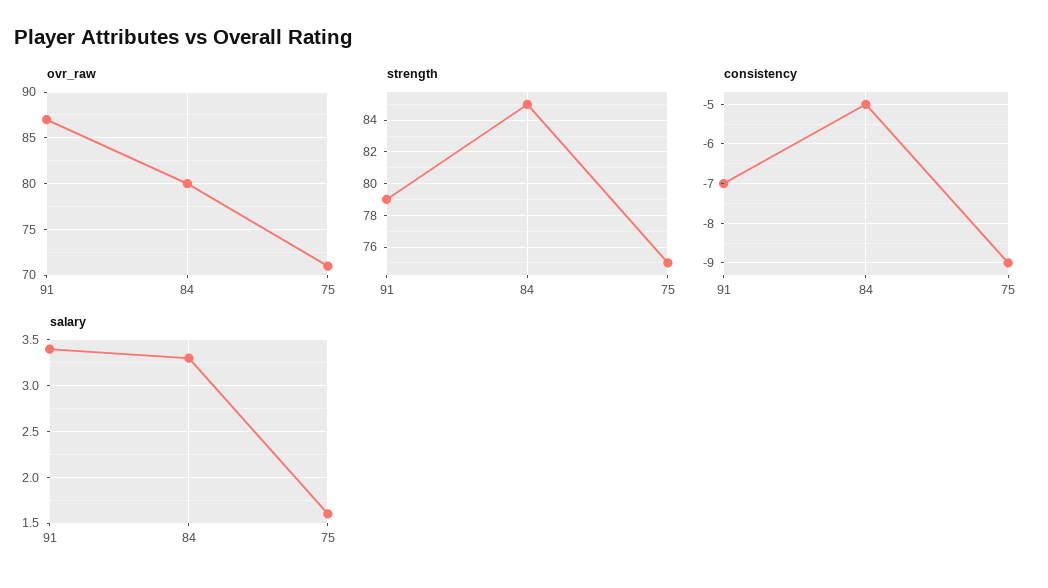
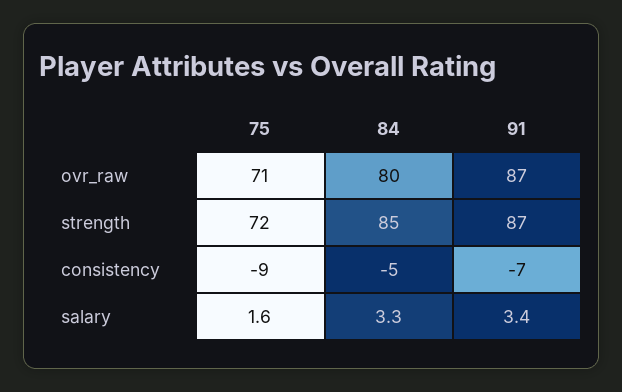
  {
    "ovr_raw": {
      "91": 87,
      "84": 80,
      "75": 71
    },
    "strength": {
-     "91": 79,
+     "91": 87,
      "84": 85,
-     "75": 75
+     "75": 72
    },
    "consistency": {
      "91": -7,
      "84": -5,
      "75": -9
    },
    "salary": {
      "91": 3.4,
      "84": 3.3,
      "75": 1.6
    }
  }

